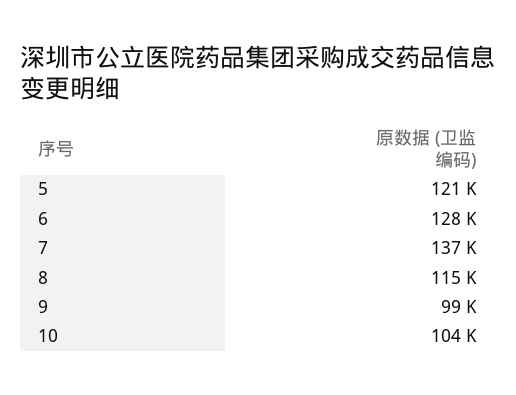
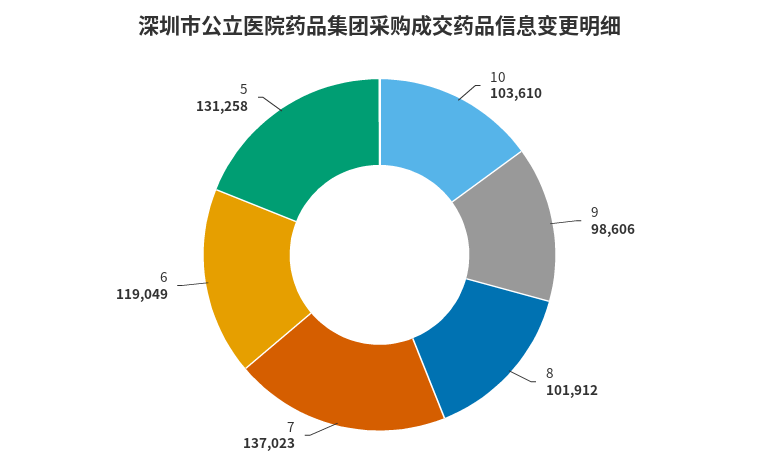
  {
-   "5": 121000,
+   "5": 131258,
-   "6": 128000,
+   "6": 119049,
    "7": 137023,
-   "8": 115000,
+   "8": 101912,
    "9": 98606,
    "10": 103610
  }

